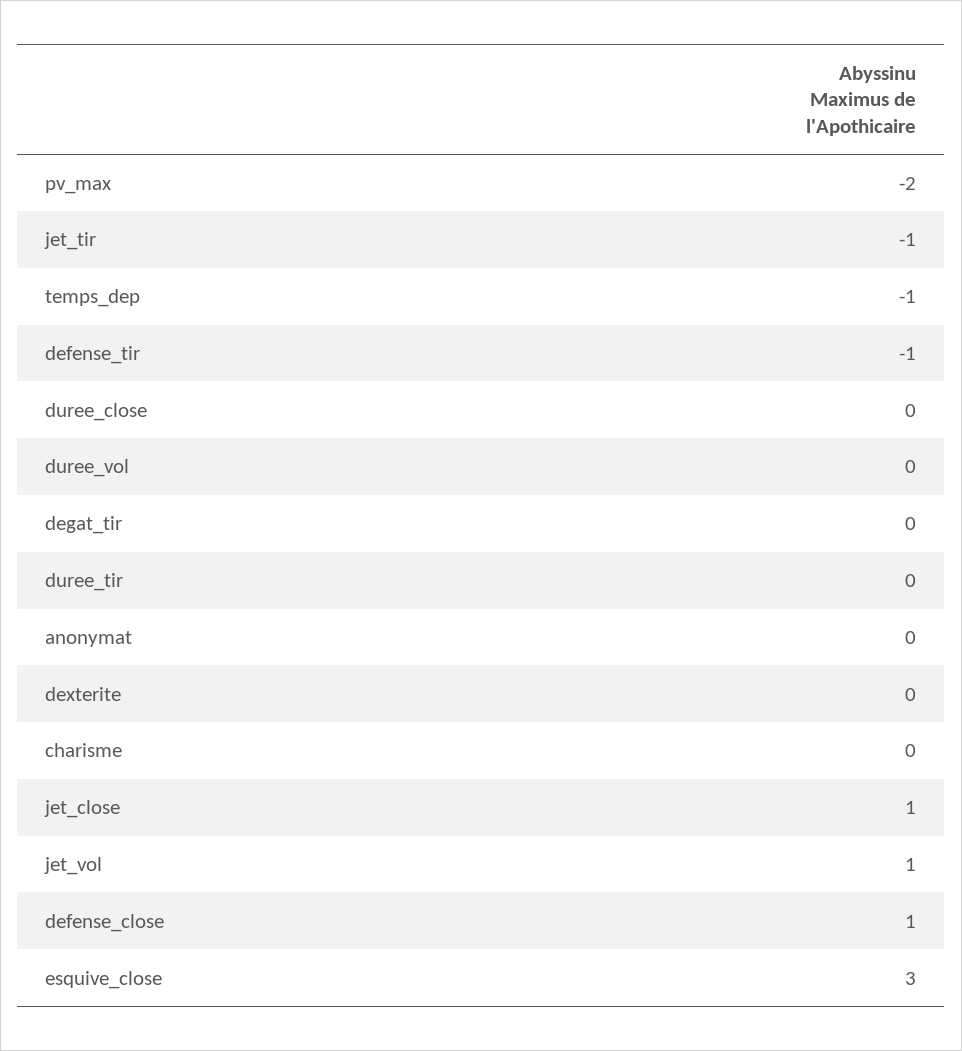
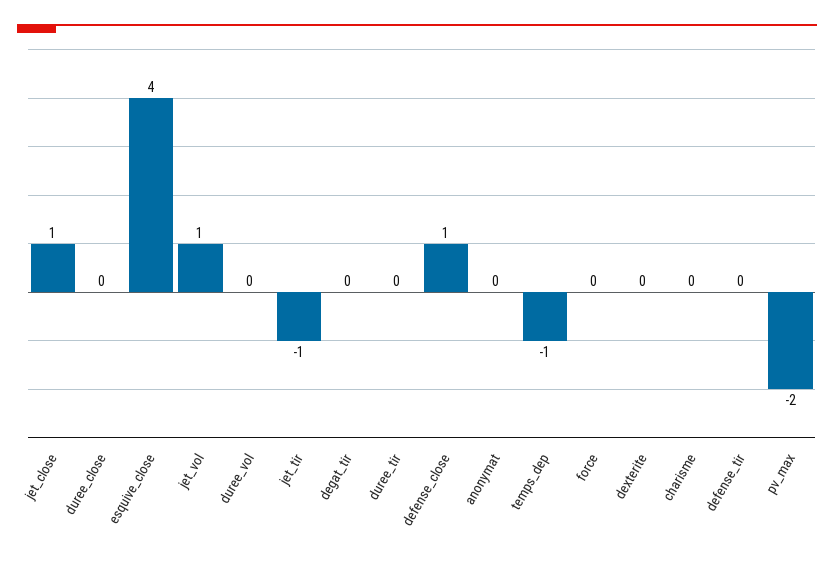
  {
    "pv_max": -2,
    "jet_tir": -1,
    "temps_dep": -1,
-   "defense_tir": -1,
+   "defense_tir": 0,
    "duree_close": 0,
    "duree_vol": 0,
    "degat_tir": 0,
    "duree_tir": 0,
    "anonymat": 0,
    "dexterite": 0,
    "charisme": 0,
    "jet_close": 1,
    "jet_vol": 1,
    "defense_close": 1,
-   "esquive_close": 3
+   "esquive_close": 4,
+   "force": 0
  }

